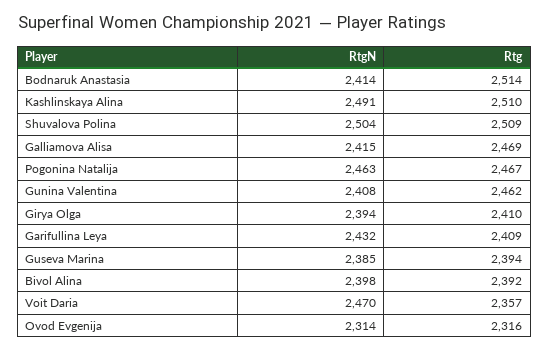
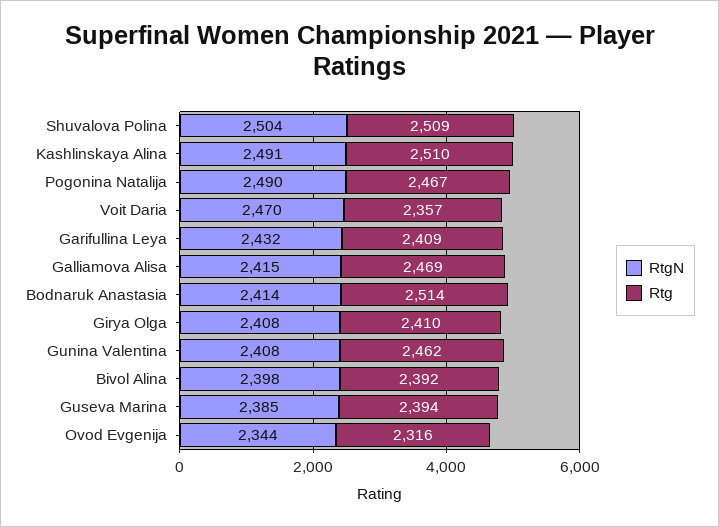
  {
    "RtgN": {
      "Bodnaruk Anastasia": 2414,
      "Kashlinskaya Alina": 2491,
      "Shuvalova Polina": 2504,
      "Galliamova Alisa": 2415,
-     "Pogonina Natalija": 2463,
+     "Pogonina Natalija": 2490,
      "Gunina Valentina": 2408,
-     "Girya Olga": 2394,
+     "Girya Olga": 2408,
      "Garifullina Leya": 2432,
      "Guseva Marina": 2385,
      "Bivol Alina": 2398,
      "Voit Daria": 2470,
-     "Ovod Evgenija": 2314
+     "Ovod Evgenija": 2344
    },
    "Rtg": {
      "Bodnaruk Anastasia": 2514,
      "Kashlinskaya Alina": 2510,
      "Shuvalova Polina": 2509,
      "Galliamova Alisa": 2469,
      "Pogonina Natalija": 2467,
      "Gunina Valentina": 2462,
      "Girya Olga": 2410,
      "Garifullina Leya": 2409,
      "Guseva Marina": 2394,
      "Bivol Alina": 2392,
      "Voit Daria": 2357,
      "Ovod Evgenija": 2316
    }
  }

